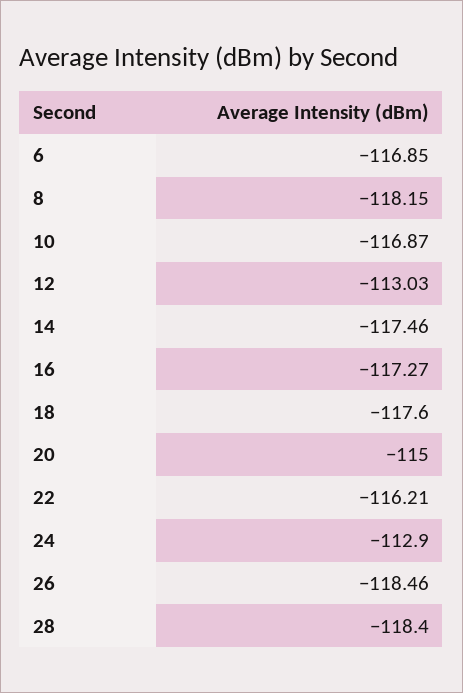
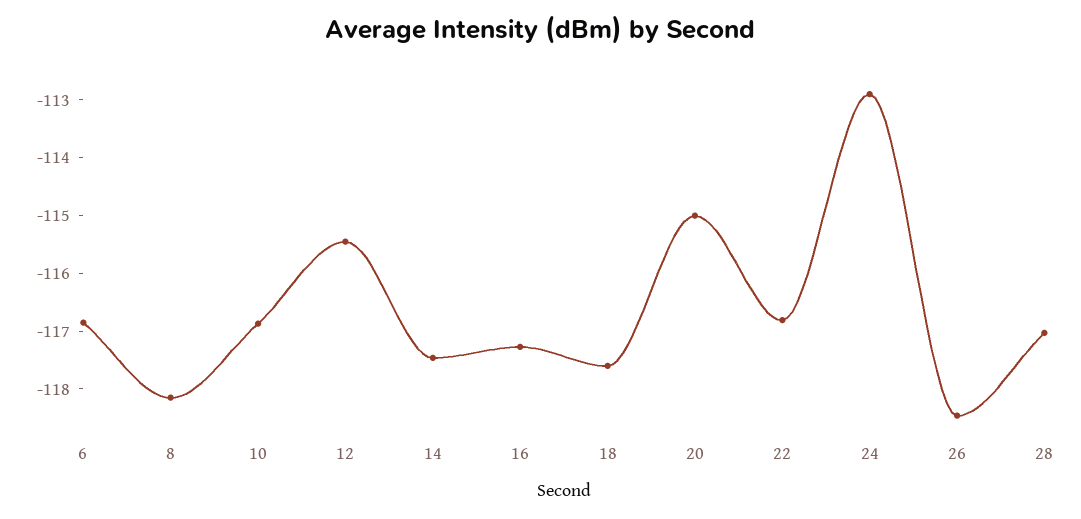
  {
    "6": -116.85,
    "8": -118.15,
    "10": -116.87,
-   "12": -113.03,
+   "12": -115.4,
    "14": -117.46,
    "16": -117.27,
    "18": -117.6,
    "20": -115,
-   "22": -116.21,
+   "22": -116.8,
    "24": -112.9,
    "26": -118.46,
-   "28": -118.4
+   "28": -117
  }

